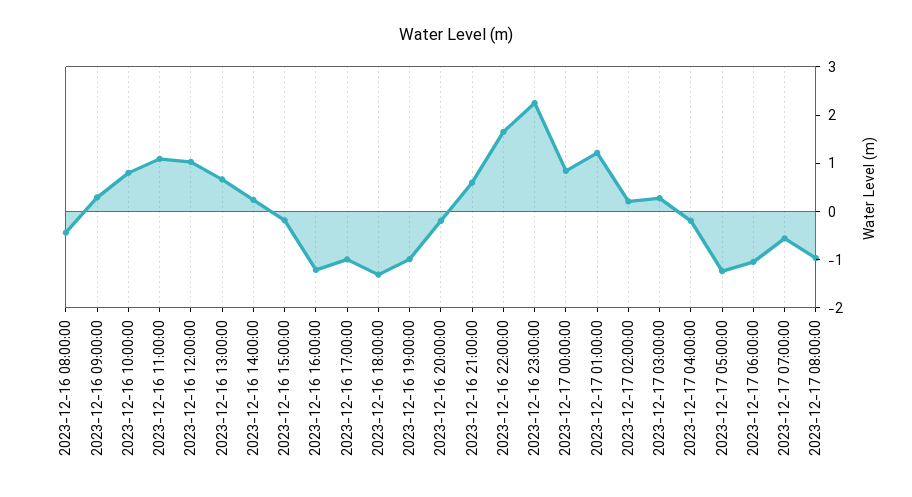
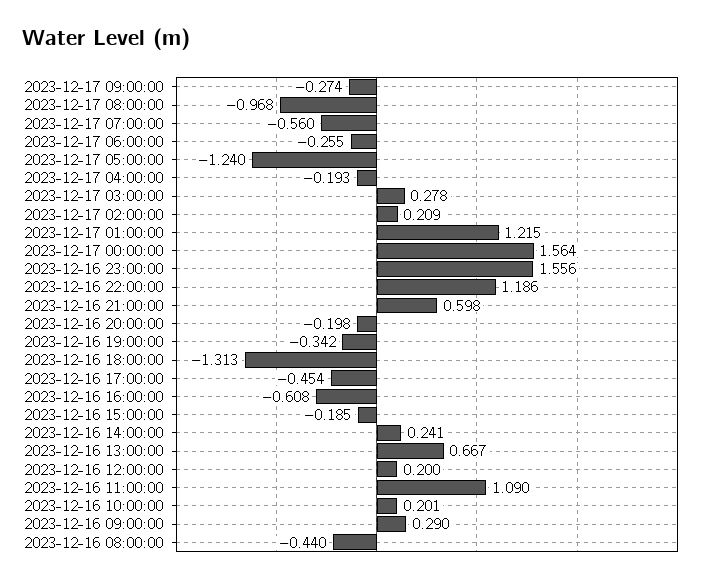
  {
    "2023-12-16 08:00:00": -0.44,
    "2023-12-16 09:00:00": 0.29,
-   "2023-12-16 10:00:00": 0.8,
+   "2023-12-16 10:00:00": 0.201,
    "2023-12-16 11:00:00": 1.09,
-   "2023-12-16 12:00:00": 1,
+   "2023-12-16 12:00:00": 0.2,
    "2023-12-16 13:00:00": 0.667,
    "2023-12-16 14:00:00": 0.241,
    "2023-12-16 15:00:00": -0.185,
-   "2023-12-16 16:00:00": -1.2,
+   "2023-12-16 16:00:00": -0.608,
-   "2023-12-16 17:00:00": -1,
+   "2023-12-16 17:00:00": -0.454,
    "2023-12-16 18:00:00": -1.313,
-   "2023-12-16 19:00:00": -1,
+   "2023-12-16 19:00:00": -0.342,
    "2023-12-16 20:00:00": -0.198,
    "2023-12-16 21:00:00": 0.598,
-   "2023-12-16 22:00:00": 1.6,
+   "2023-12-16 22:00:00": 1.186,
-   "2023-12-16 23:00:00": 2.2,
+   "2023-12-16 23:00:00": 1.556,
-   "2023-12-17 00:00:00": 0.8,
+   "2023-12-17 00:00:00": 1.564,
    "2023-12-17 01:00:00": 1.215,
    "2023-12-17 02:00:00": 0.209,
    "2023-12-17 03:00:00": 0.278,
    "2023-12-17 04:00:00": -0.193,
    "2023-12-17 05:00:00": -1.24,
-   "2023-12-17 06:00:00": -1,
+   "2023-12-17 06:00:00": -0.255,
    "2023-12-17 07:00:00": -0.56,
-   "2023-12-17 08:00:00": -0.968
+   "2023-12-17 08:00:00": -0.968,
+   "2023-12-17 09:00:00": -0.274
  }

